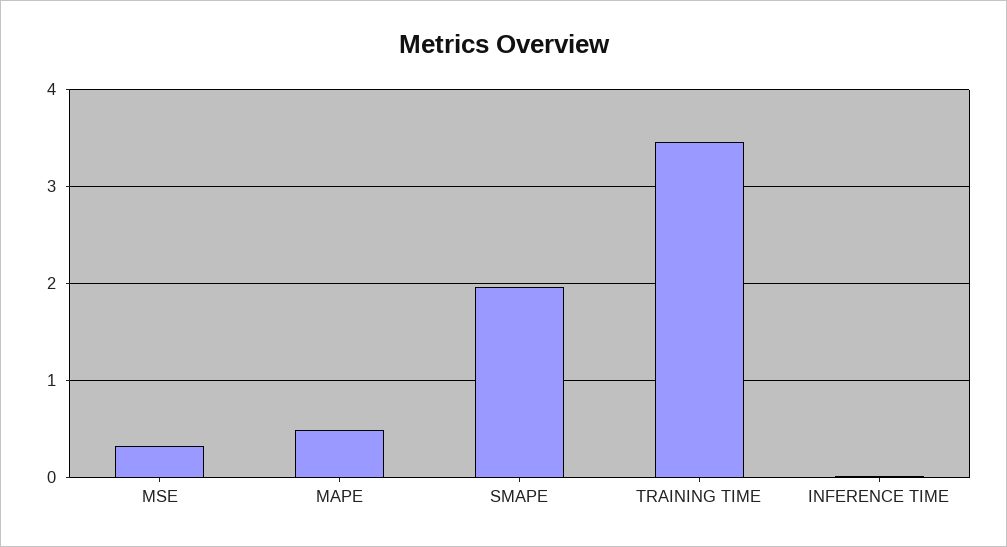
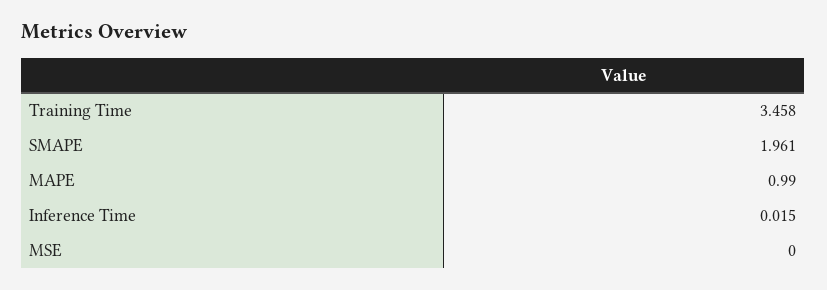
  {
-   "MSE": 0.3,
+   "MSE": 0,
-   "MAPE": 0.5,
+   "MAPE": 0.99,
    "SMAPE": 1.961,
    "TRAINING TIME": 3.458,
    "INFERENCE TIME": 0.015
  }

